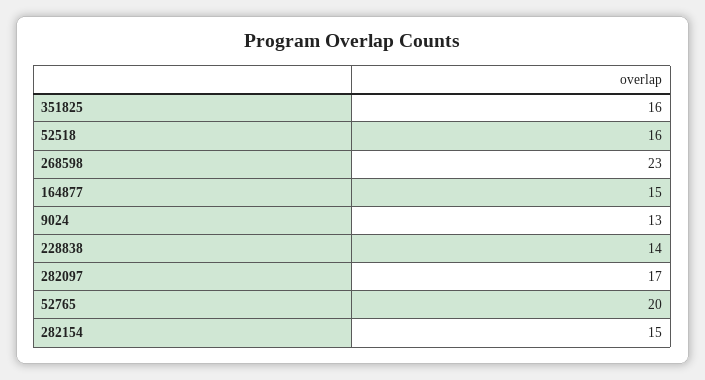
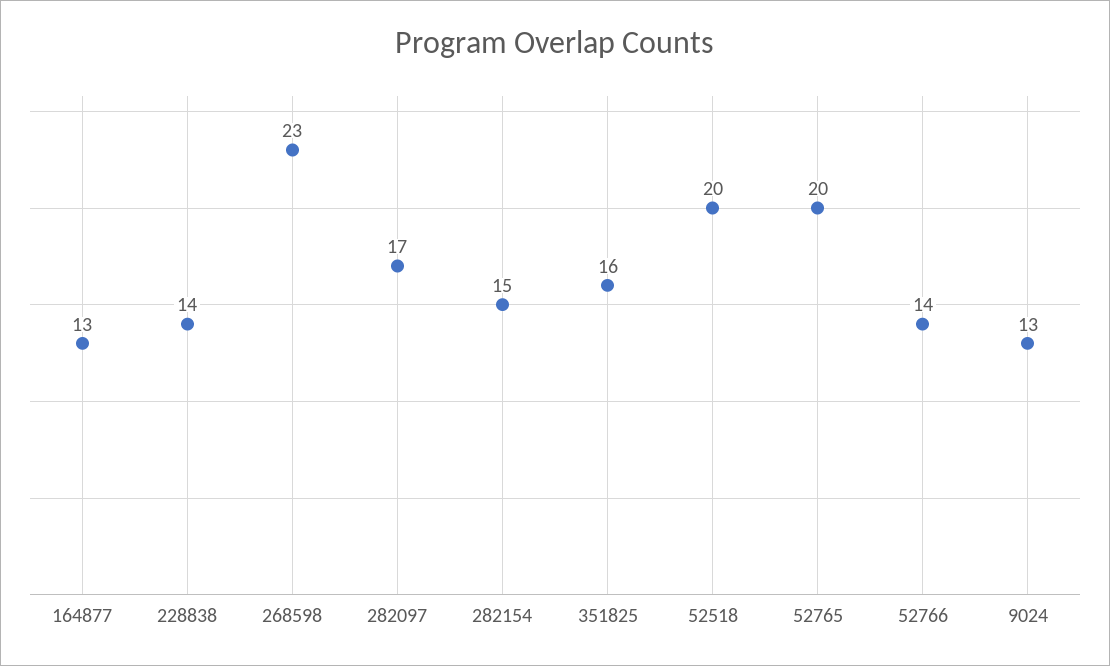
  {
    "351825": 16,
-   "52518": 16,
+   "52518": 20,
    "268598": 23,
-   "164877": 15,
+   "164877": 13,
    "9024": 13,
    "228838": 14,
    "282097": 17,
    "52765": 20,
-   "282154": 15
+   "282154": 15,
+   "52766": 14
  }

